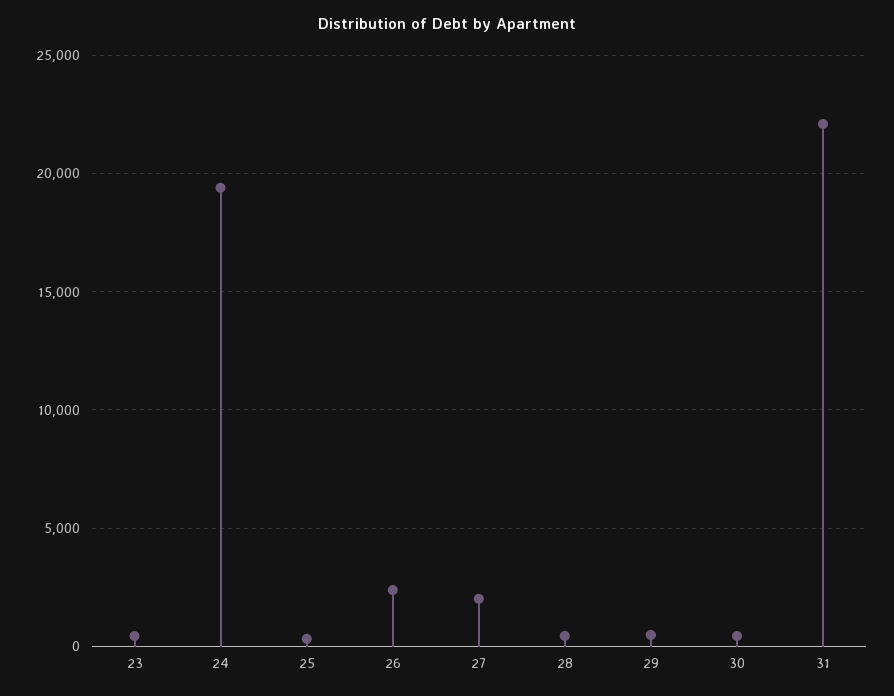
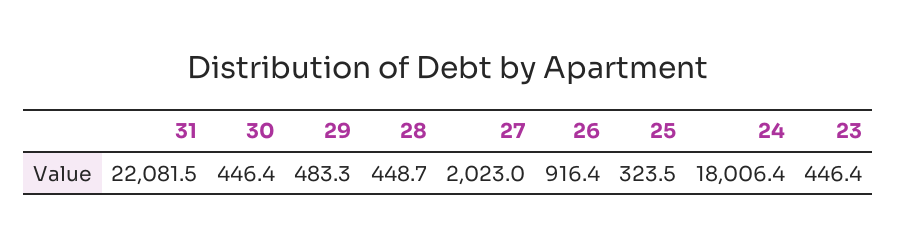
  {
    "23": 446.4,
-   "24": 19500,
+   "24": 18006.4,
    "25": 323.5,
-   "26": 2500,
+   "26": 916.4,
    "27": 2023,
    "28": 448.7,
    "29": 483.3,
    "30": 446.4,
    "31": 22081.5
  }

